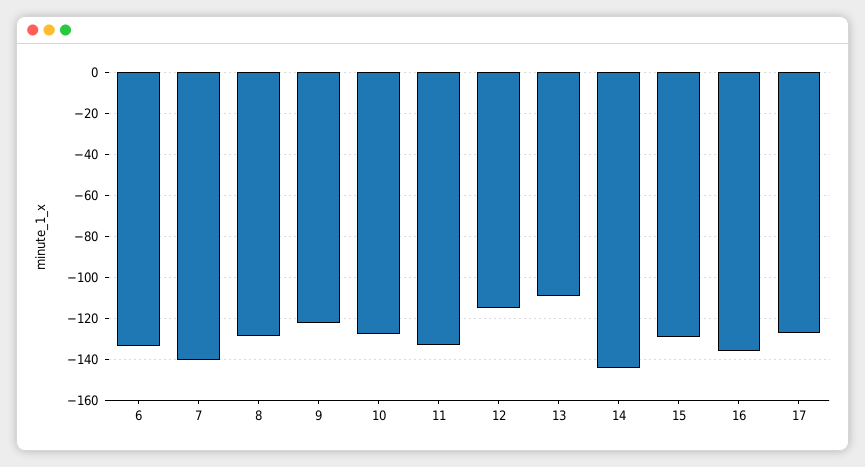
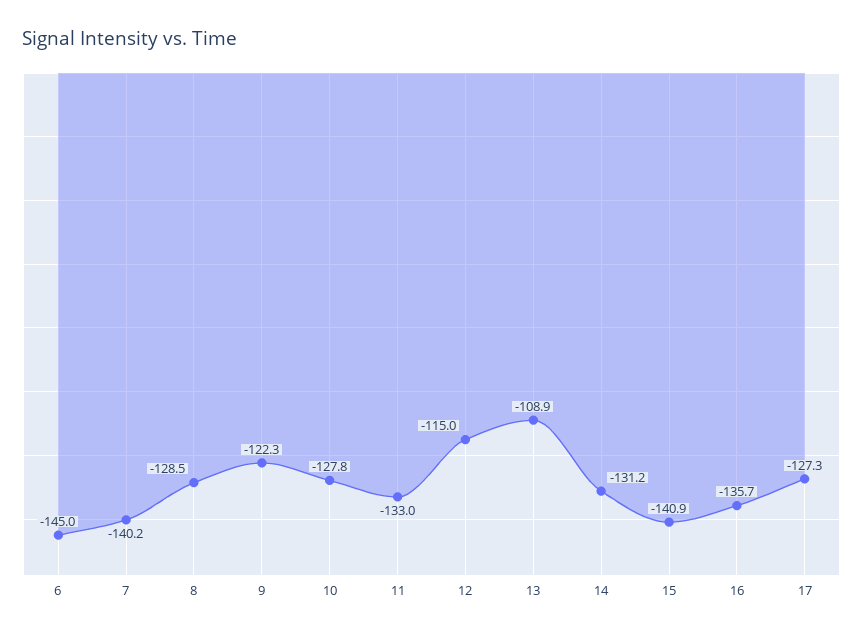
  {
-   "6": -135,
+   "6": -145,
    "7": -140.2,
    "8": -128.5,
    "9": -122.3,
    "10": -127.8,
    "11": -133,
    "12": -115,
    "13": -108.9,
-   "14": -145,
+   "14": -131.2,
-   "15": -130,
+   "15": -140.9,
    "16": -135.7,
    "17": -127.3
  }

